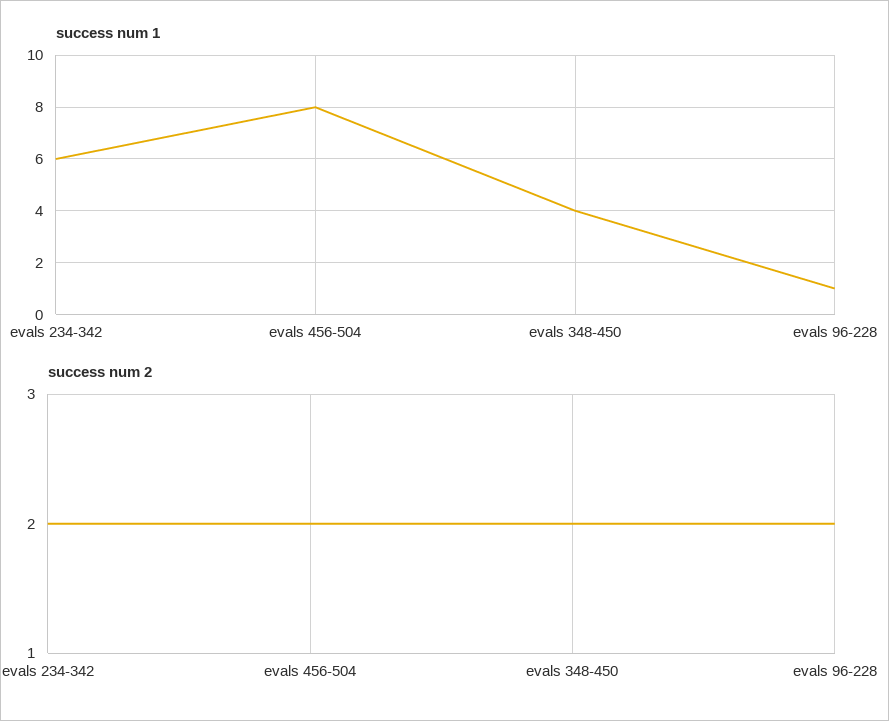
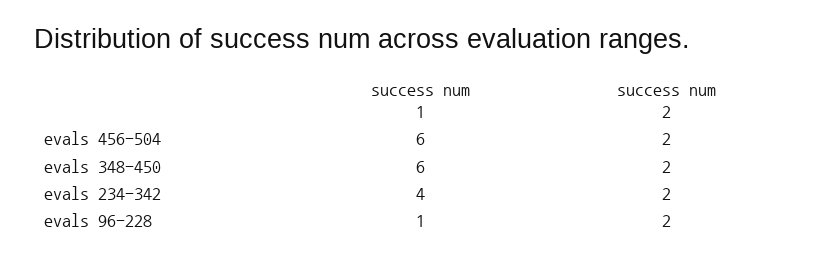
  {
    "success num 1": {
-     "evals 234-342": 6,
+     "evals 234-342": 4,
-     "evals 456-504": 8,
+     "evals 456-504": 6,
-     "evals 348-450": 4,
+     "evals 348-450": 6,
      "evals 96-228": 1
    },
    "success num 2": {
      "evals 234-342": 2,
      "evals 456-504": 2,
      "evals 348-450": 2,
      "evals 96-228": 2
    }
  }

